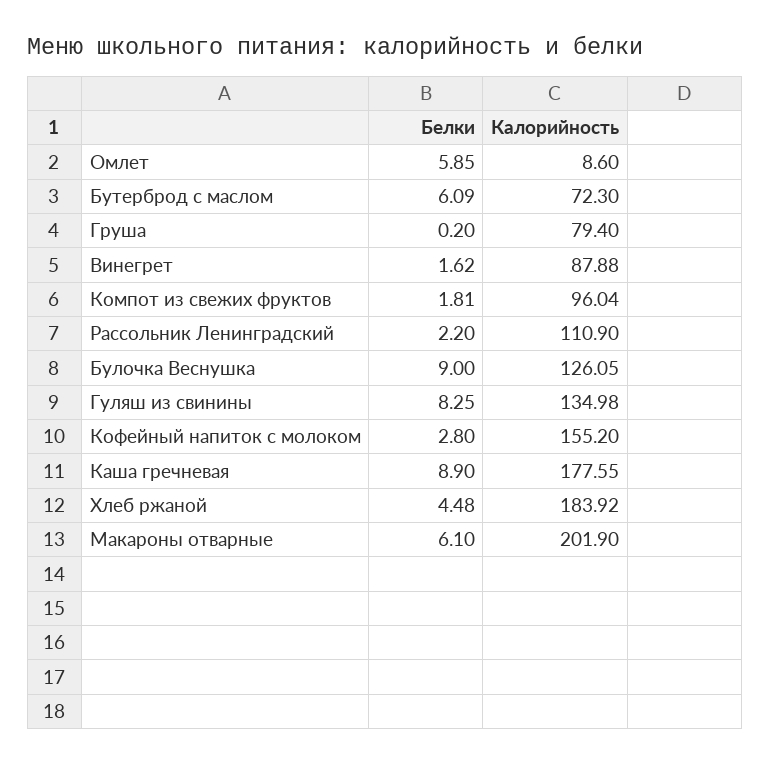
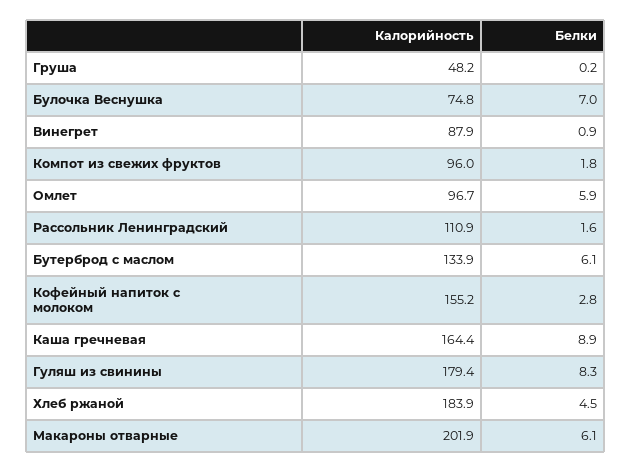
  {
    "Белки": {
      "Омлет": 5.85,
      "Бутерброд с маслом": 6.09,
      "Груша": 0.2,
-     "Винегрет": 1.62,
+     "Винегрет": 0.9,
      "Компот из свежих фруктов": 1.81,
-     "Рассольник Ленинградский": 2.2,
+     "Рассольник Ленинградский": 1.6,
-     "Булочка Веснушка": 9,
+     "Булочка Веснушка": 7,
      "Гуляш из свинины": 8.25,
      "Кофейный напиток с молоком": 2.8,
      "Каша гречневая": 8.9,
      "Хлеб ржаной": 4.48,
      "Макароны отварные": 6.1
    },
    "Калорийность": {
-     "Омлет": 8.6,
+     "Омлет": 96.7,
-     "Бутерброд с маслом": 72.3,
+     "Бутерброд с маслом": 133.9,
-     "Груша": 79.4,
+     "Груша": 48.2,
      "Винегрет": 87.88,
      "Компот из свежих фруктов": 96.04,
      "Рассольник Ленинградский": 110.9,
-     "Булочка Веснушка": 126.05,
+     "Булочка Веснушка": 74.8,
-     "Гуляш из свинины": 134.98,
+     "Гуляш из свинины": 179.4,
      "Кофейный напиток с молоком": 155.2,
-     "Каша гречневая": 177.55,
+     "Каша гречневая": 164.4,
      "Хлеб ржаной": 183.92,
      "Макароны отварные": 201.9
    }
  }

